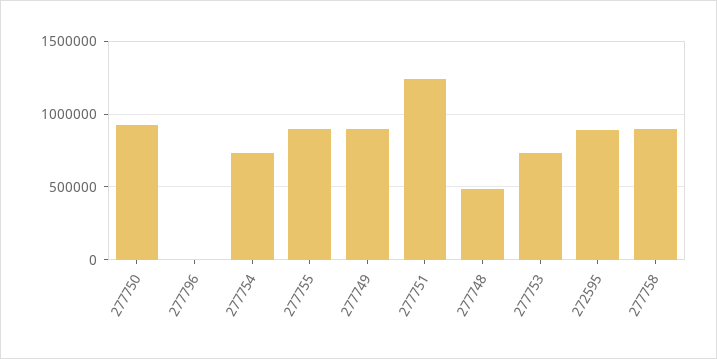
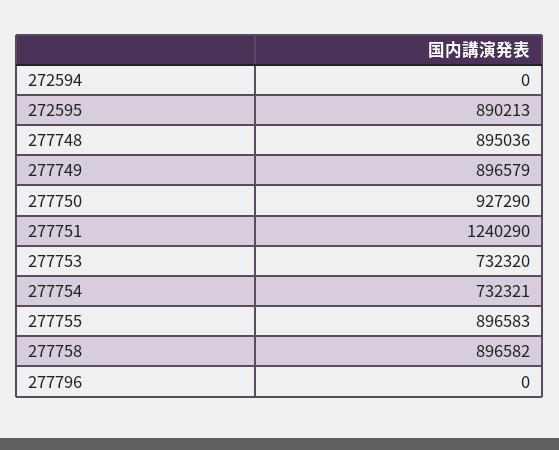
  {
    "277750": 927290,
    "277796": 0,
    "277754": 732321,
    "277755": 896583,
    "277749": 896579,
    "277751": 1240290,
-   "277748": 500000,
+   "277748": 895036,
    "277753": 732320,
    "272595": 890213,
-   "277758": 896582
+   "277758": 896582,
+   "272594": 0
  }

